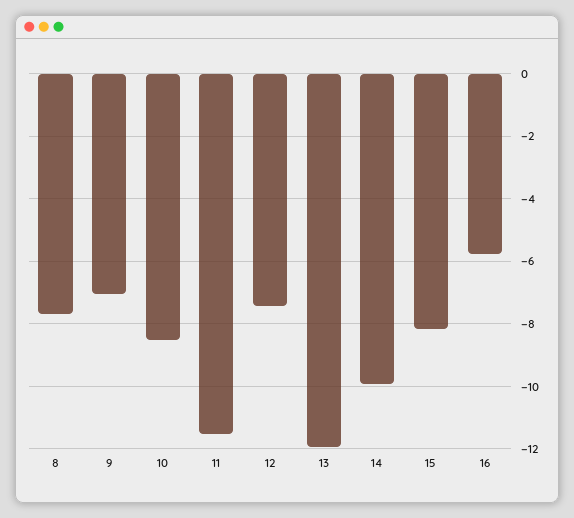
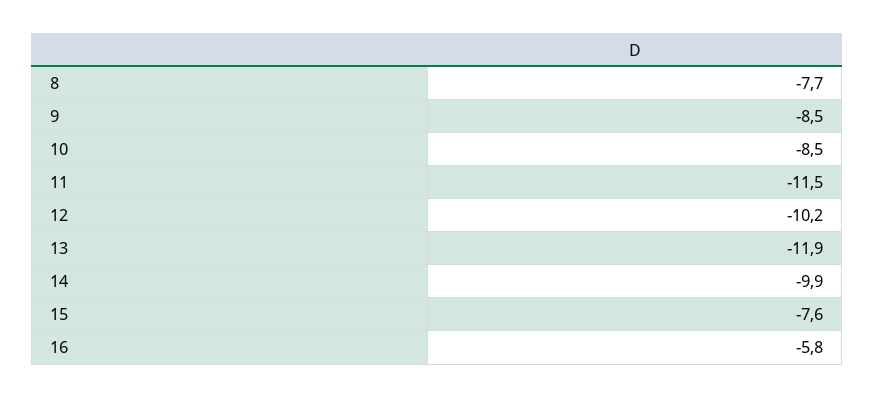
  {
    "8": -7.7,
-   "9": -7,
+   "9": -8.5,
    "10": -8.5,
    "11": -11.5,
-   "12": -7.4,
+   "12": -10.2,
    "13": -11.9,
    "14": -9.9,
-   "15": -8.2,
+   "15": -7.6,
    "16": -5.8
  }

